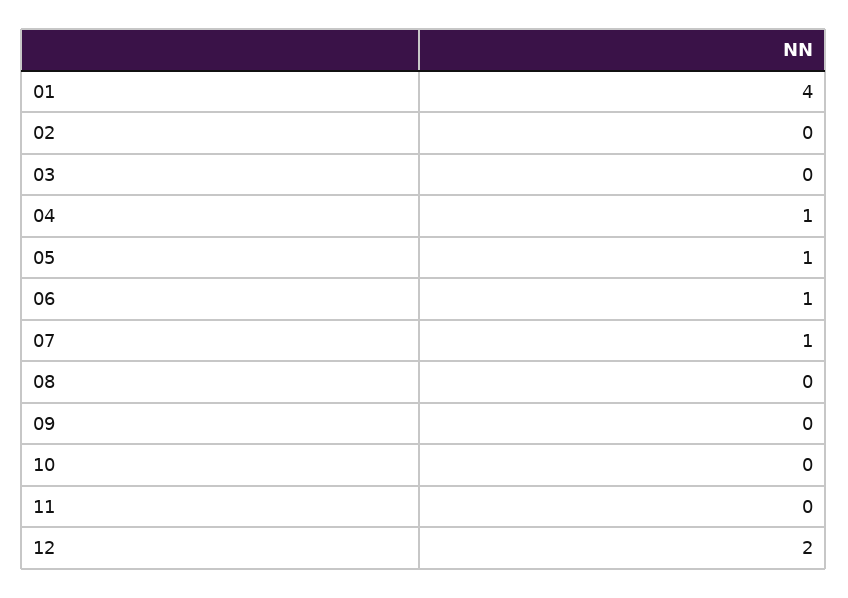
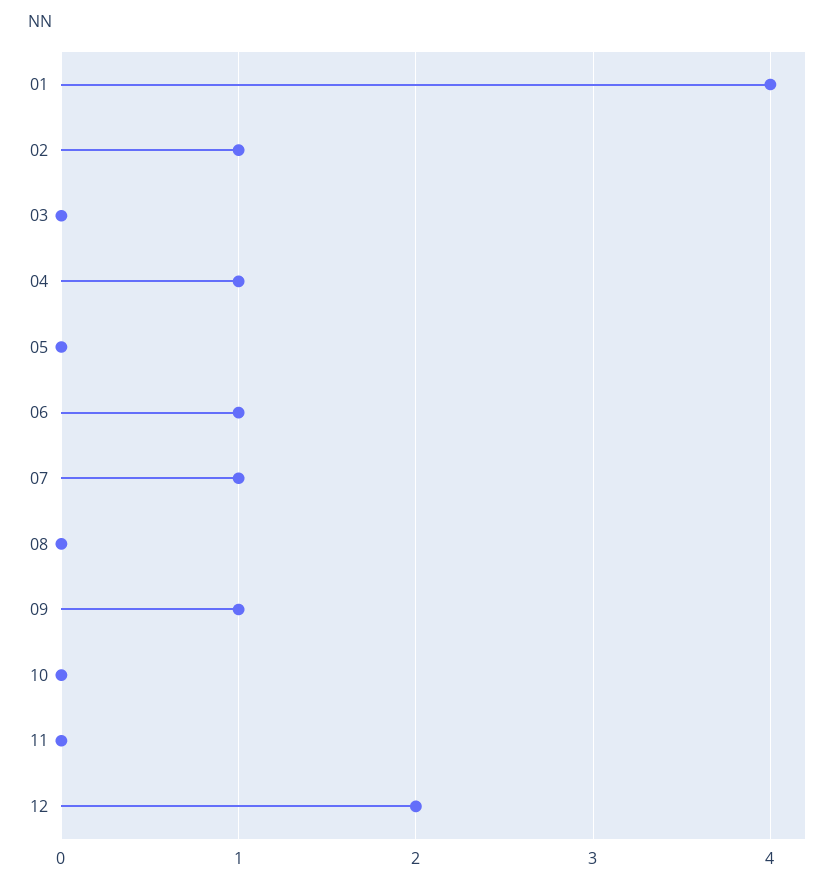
  {
    "01": 4,
-   "02": 0,
+   "02": 1,
    "03": 0,
    "04": 1,
-   "05": 1,
+   "05": 0,
    "06": 1,
    "07": 1,
    "08": 0,
-   "09": 0,
+   "09": 1,
    "10": 0,
    "11": 0,
    "12": 2
  }

